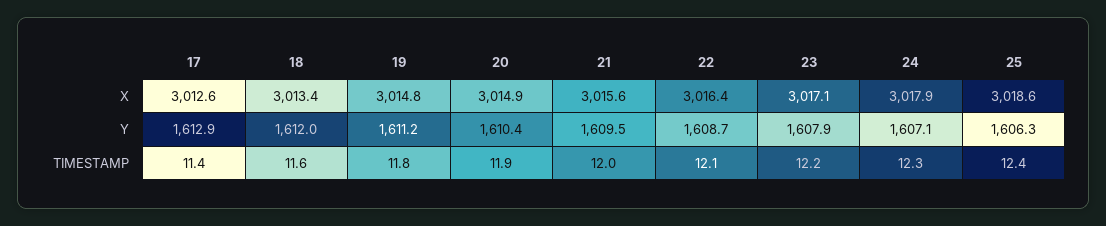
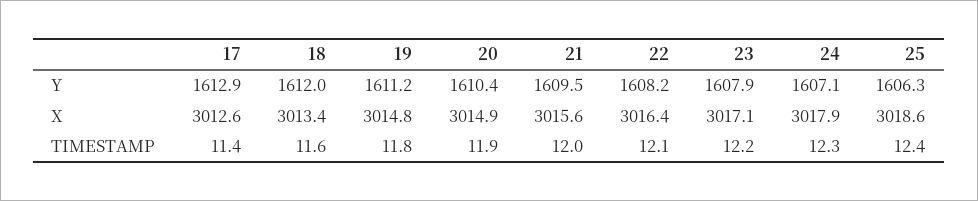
  {
    "17": {
      "X": 3012.6,
      "Y": 1612.9,
      "TIMESTAMP": 11.4
    },
    "18": {
      "X": 3013.4,
      "Y": 1612,
      "TIMESTAMP": 11.6
    },
    "19": {
      "X": 3014.8,
      "Y": 1611.2,
      "TIMESTAMP": 11.8
    },
    "20": {
      "X": 3014.9,
      "Y": 1610.4,
      "TIMESTAMP": 11.9
    },
    "21": {
      "X": 3015.6,
      "Y": 1609.5,
      "TIMESTAMP": 12
    },
    "22": {
      "X": 3016.4,
-     "Y": 1608.7,
+     "Y": 1608.2,
      "TIMESTAMP": 12.1
    },
    "23": {
      "X": 3017.1,
      "Y": 1607.9,
      "TIMESTAMP": 12.2
    },
    "24": {
      "X": 3017.9,
      "Y": 1607.1,
      "TIMESTAMP": 12.3
    },
    "25": {
      "X": 3018.6,
      "Y": 1606.3,
      "TIMESTAMP": 12.4
    }
  }

